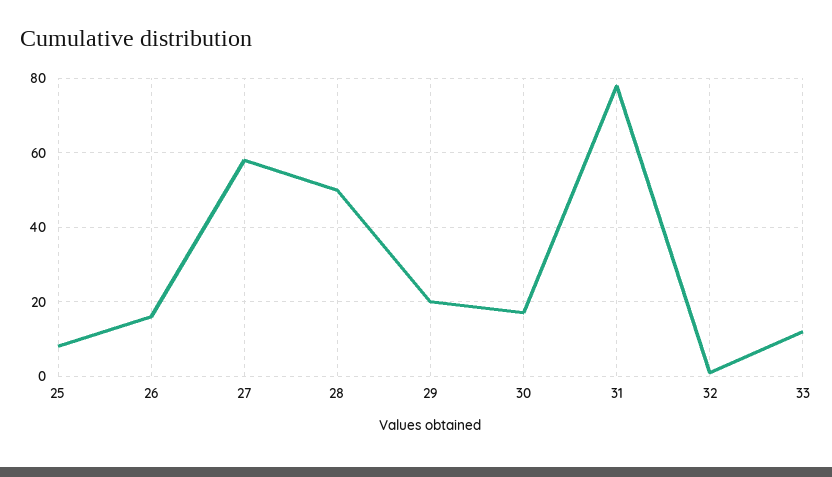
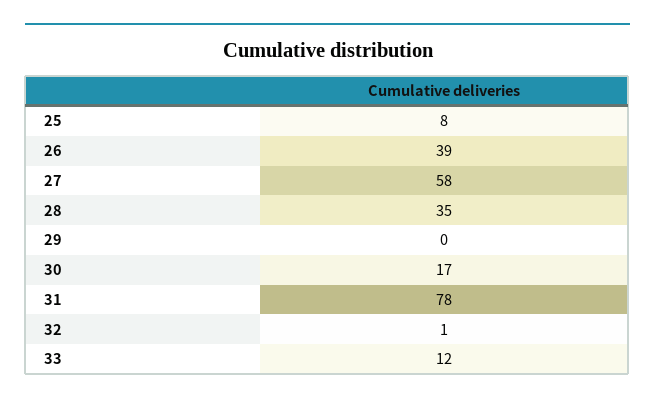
  {
    "25": 8,
-   "26": 15,
+   "26": 39,
    "27": 58,
-   "28": 50,
+   "28": 35,
-   "29": 20,
+   "29": 0,
    "30": 17,
    "31": 78,
    "32": 1,
    "33": 12
  }

